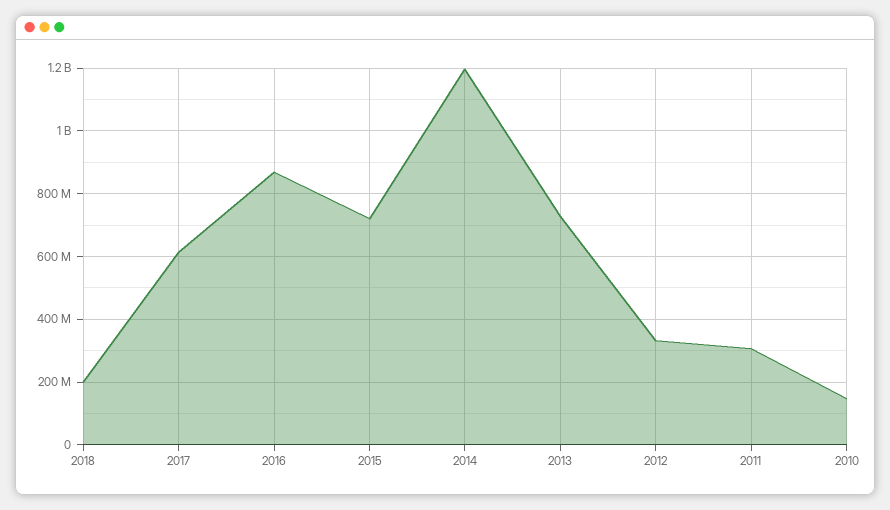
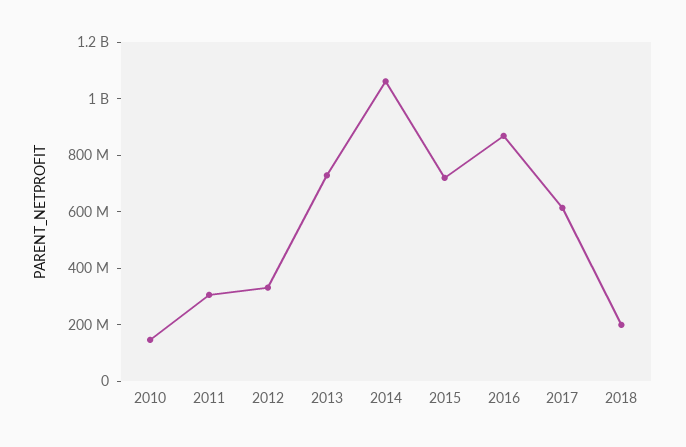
  {
    "2018": 200000000,
    "2017": 620000000,
    "2016": 860000000,
    "2015": 720000000,
-   "2014": 1200000000,
+   "2014": 1050000000,
    "2013": 720000000,
    "2012": 340000000,
    "2011": 300000000,
    "2010": 140000000
  }

